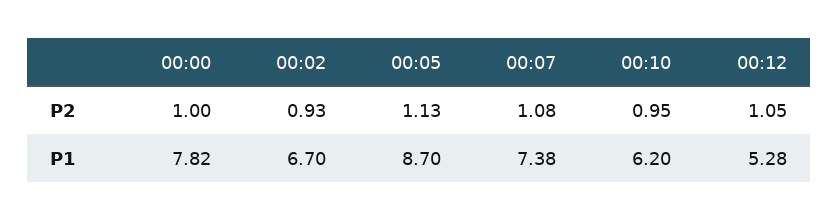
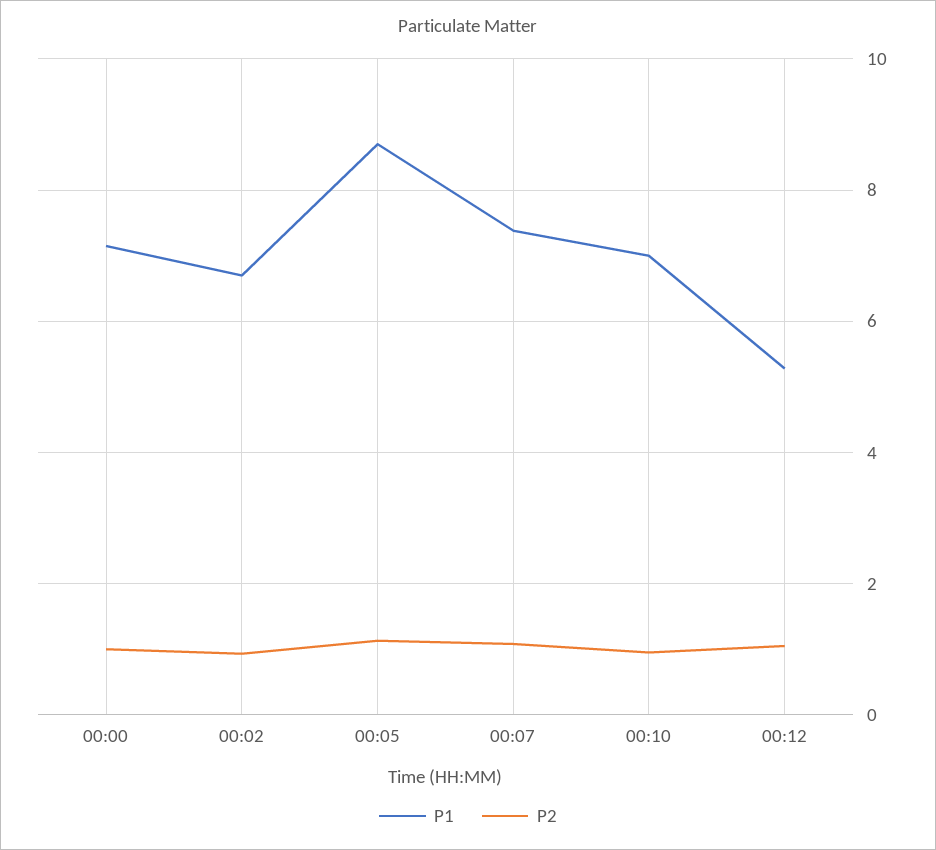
  {
    "P2": {
      "00:00": 1,
      "00:02": 0.93,
      "00:05": 1.13,
      "00:07": 1.08,
      "00:10": 0.95,
      "00:12": 1.05
    },
    "P1": {
-     "00:00": 7.82,
+     "00:00": 7.2,
      "00:02": 6.7,
      "00:05": 8.7,
      "00:07": 7.38,
-     "00:10": 6.2,
+     "00:10": 7,
      "00:12": 5.28
    }
  }

